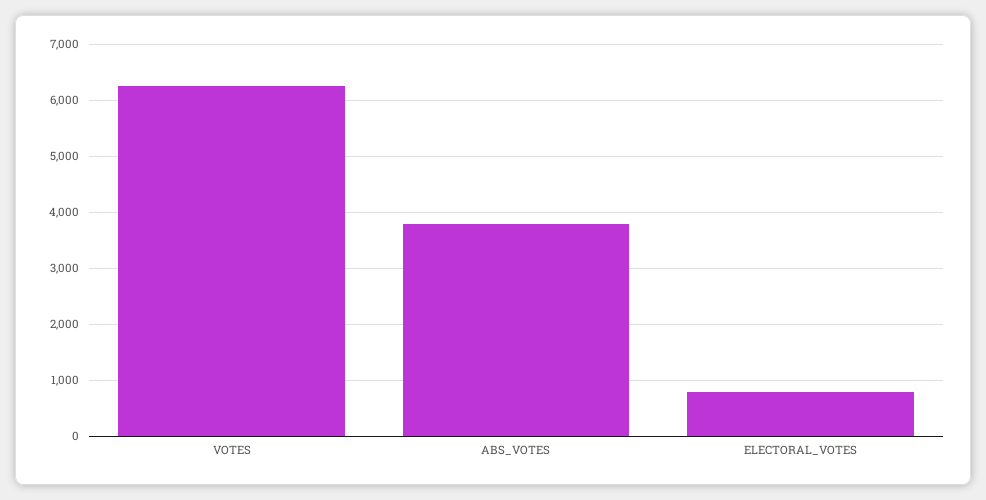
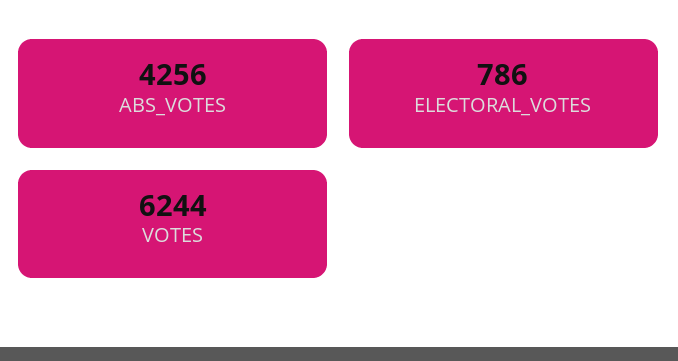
  {
    "VOTES": 6244,
-   "ABS_VOTES": 3800,
+   "ABS_VOTES": 4256,
    "ELECTORAL_VOTES": 786
  }

